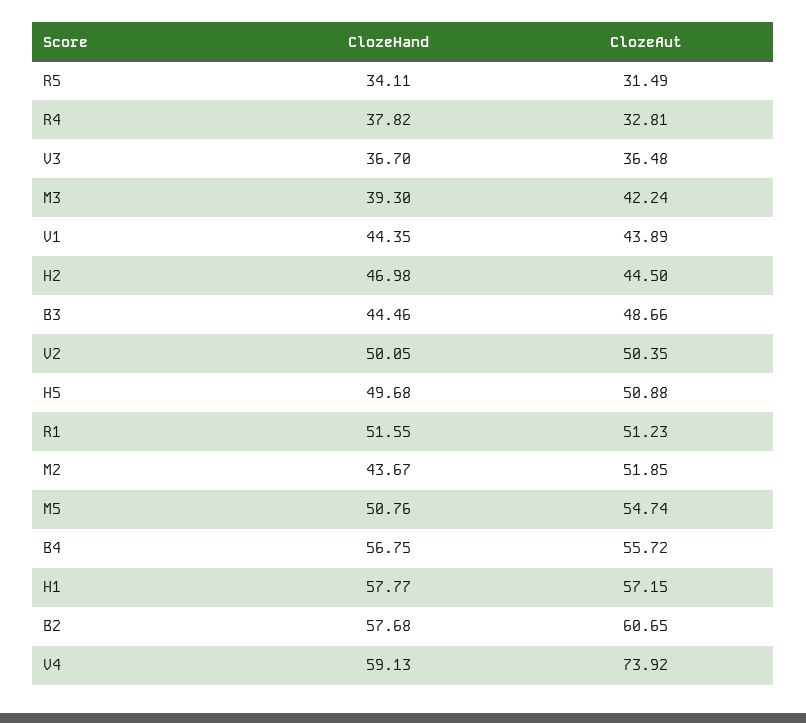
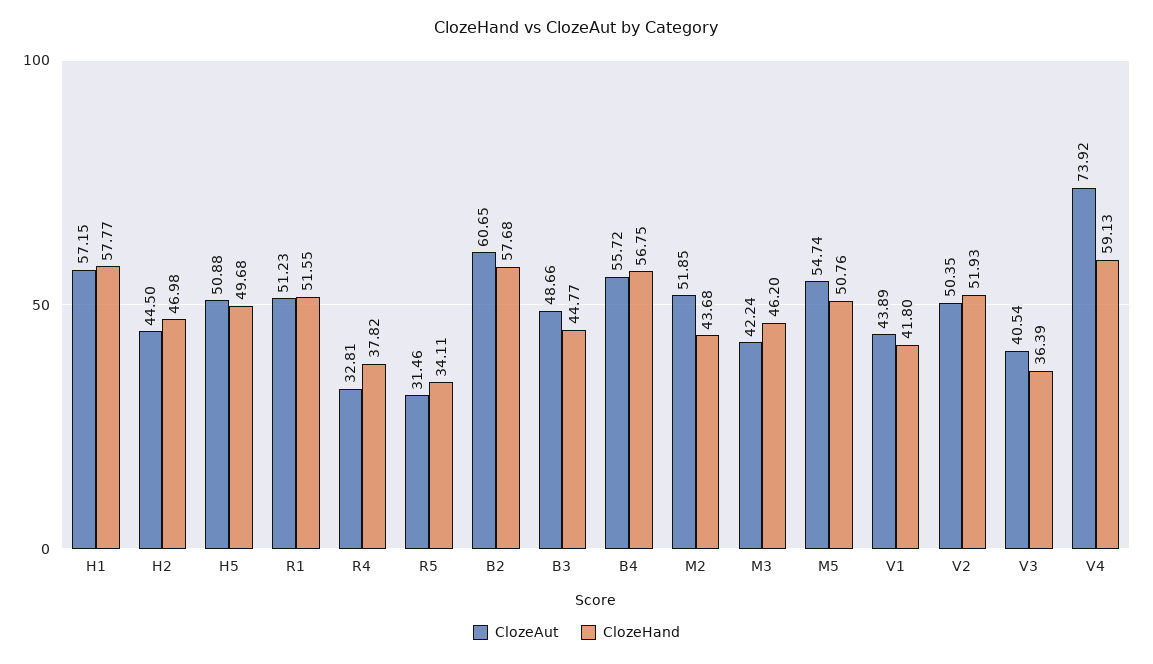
  {
    "ClozeHand": {
      "R5": 34.11,
      "R4": 37.82,
-     "V3": 36.7,
+     "V3": 36.39,
-     "M3": 39.3,
+     "M3": 46.2,
-     "V1": 44.35,
+     "V1": 41.8,
      "H2": 46.98,
-     "B3": 44.46,
+     "B3": 44.77,
-     "V2": 50.05,
+     "V2": 51.93,
      "H5": 49.68,
      "R1": 51.55,
-     "M2": 43.67,
+     "M2": 43.68,
      "M5": 50.76,
      "B4": 56.75,
      "H1": 57.77,
      "B2": 57.68,
      "V4": 59.13
    },
    "ClozeAut": {
-     "R5": 31.49,
+     "R5": 31.46,
      "R4": 32.81,
-     "V3": 36.48,
+     "V3": 40.54,
      "M3": 42.24,
      "V1": 43.89,
      "H2": 44.5,
      "B3": 48.66,
      "V2": 50.35,
      "H5": 50.88,
      "R1": 51.23,
      "M2": 51.85,
      "M5": 54.74,
      "B4": 55.72,
      "H1": 57.15,
      "B2": 60.65,
      "V4": 73.92
    }
  }

